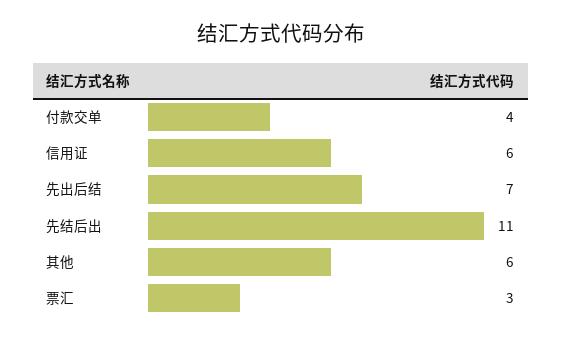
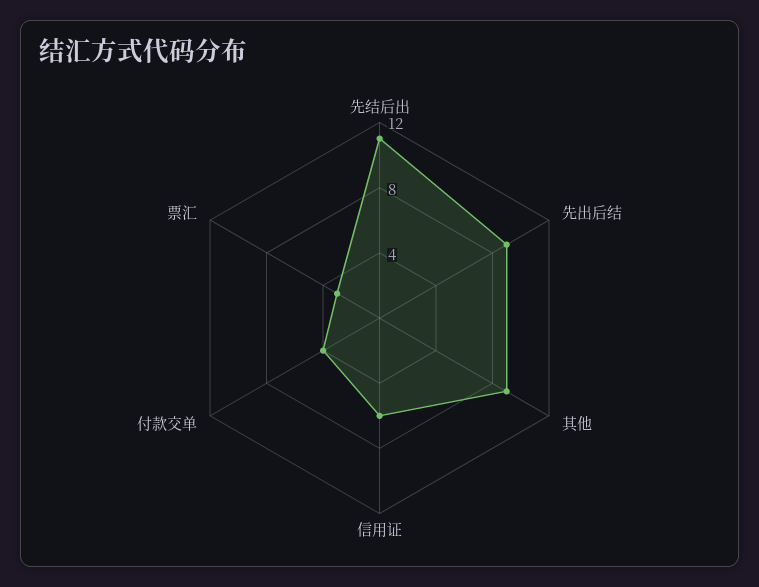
  {
    "付款交单": 4,
    "信用证": 6,
-   "先出后结": 7,
+   "先出后结": 9,
    "先结后出": 11,
-   "其他": 6,
+   "其他": 9,
    "票汇": 3
  }

